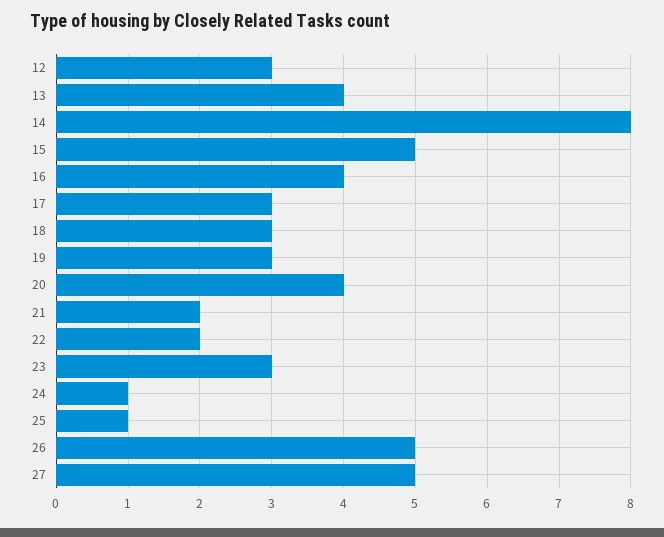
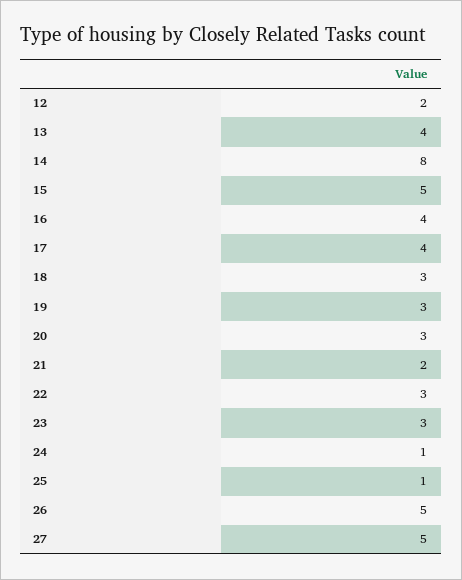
  {
-   "12": 3,
+   "12": 2,
    "13": 4,
    "14": 8,
    "15": 5,
    "16": 4,
-   "17": 3,
+   "17": 4,
    "18": 3,
    "19": 3,
-   "20": 4,
+   "20": 3,
    "21": 2,
-   "22": 2,
+   "22": 3,
    "23": 3,
    "24": 1,
    "25": 1,
    "26": 5,
    "27": 5
  }

